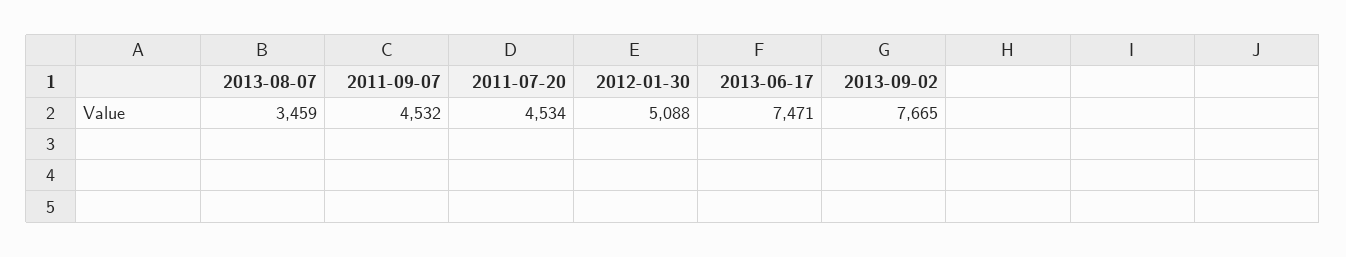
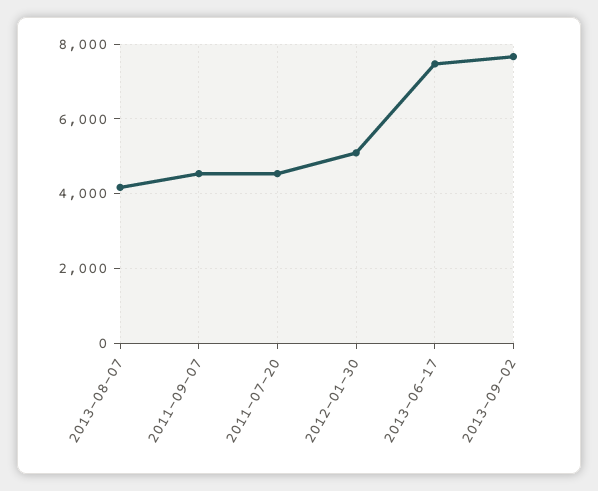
  {
-   "2013-08-07": 3459,
+   "2013-08-07": 4200,
    "2011-09-07": 4532,
    "2011-07-20": 4534,
    "2012-01-30": 5088,
    "2013-06-17": 7471,
    "2013-09-02": 7665
  }

